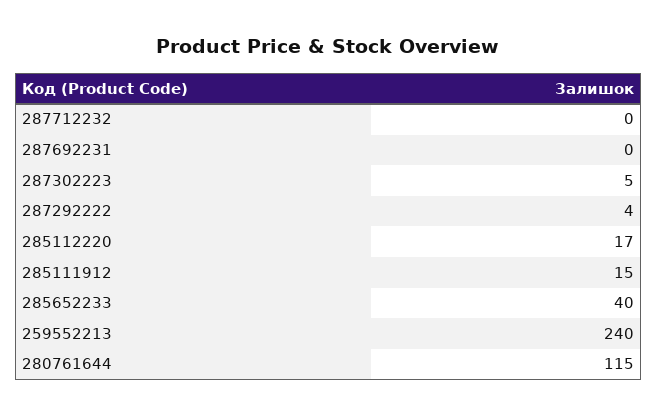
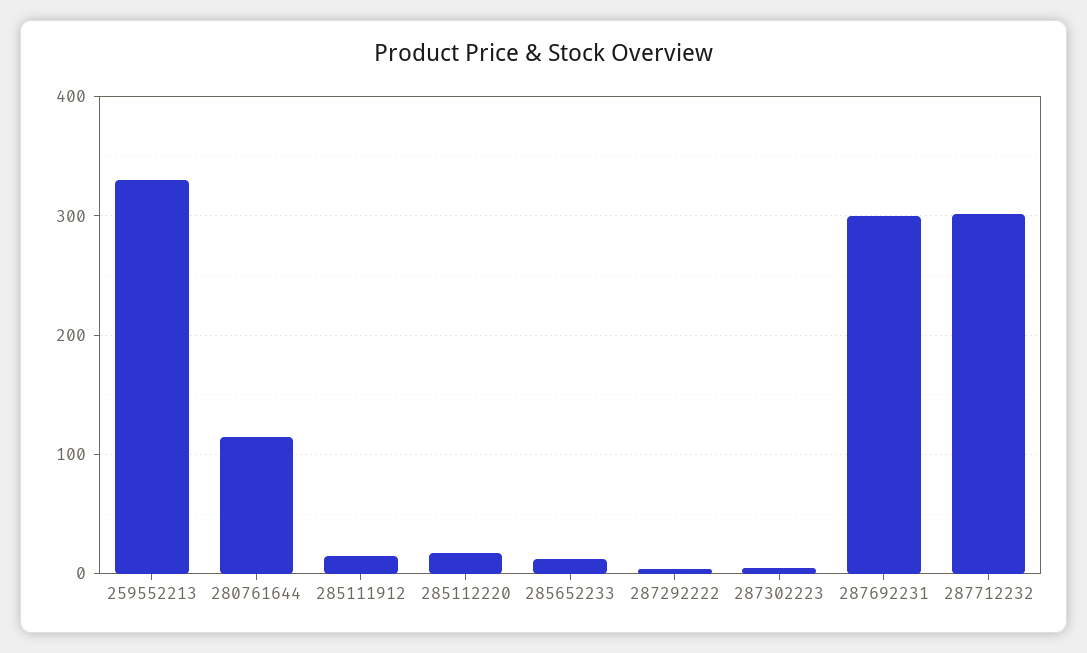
  {
-   "287712232": 0,
+   "287712232": 300,
-   "287692231": 0,
+   "287692231": 300,
    "287302223": 5,
    "287292222": 4,
    "285112220": 17,
    "285111912": 15,
-   "285652233": 40,
+   "285652233": 10,
-   "259552213": 240,
+   "259552213": 330,
    "280761644": 115
  }

